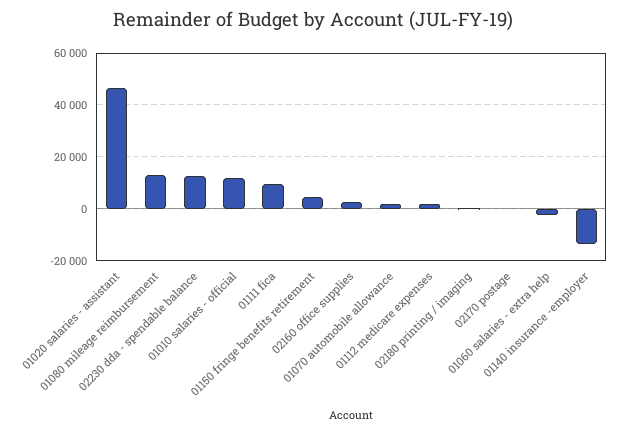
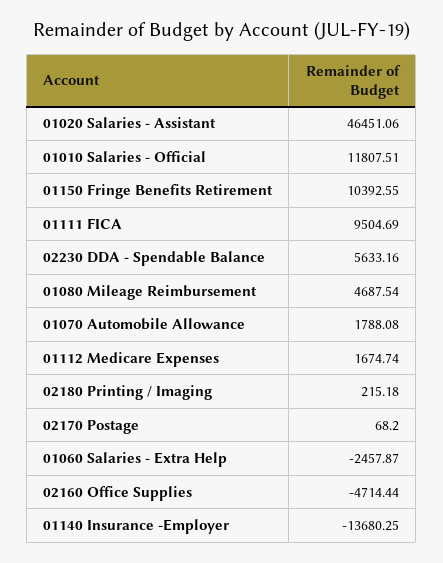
  {
    "01020 salaries - assistant": 46451.06,
-   "01080 mileage reimbursement": 12500,
+   "01080 mileage reimbursement": 4687.54,
-   "02230 dda - spendable balance": 12500,
+   "02230 dda - spendable balance": 5633.16,
    "01010 salaries - official": 11807.51,
    "01111 fica": 9504.69,
-   "01150 fringe benefits retirement": 5000,
+   "01150 fringe benefits retirement": 10392.55,
-   "02160 office supplies": 2500,
+   "02160 office supplies": -4714.44,
    "01070 automobile allowance": 1788.08,
    "01112 medicare expenses": 1674.74,
    "02180 printing / imaging": 215.18,
    "02170 postage": 68.2,
    "01060 salaries - extra help": -2457.87,
    "01140 insurance -employer": -13680.25
  }

